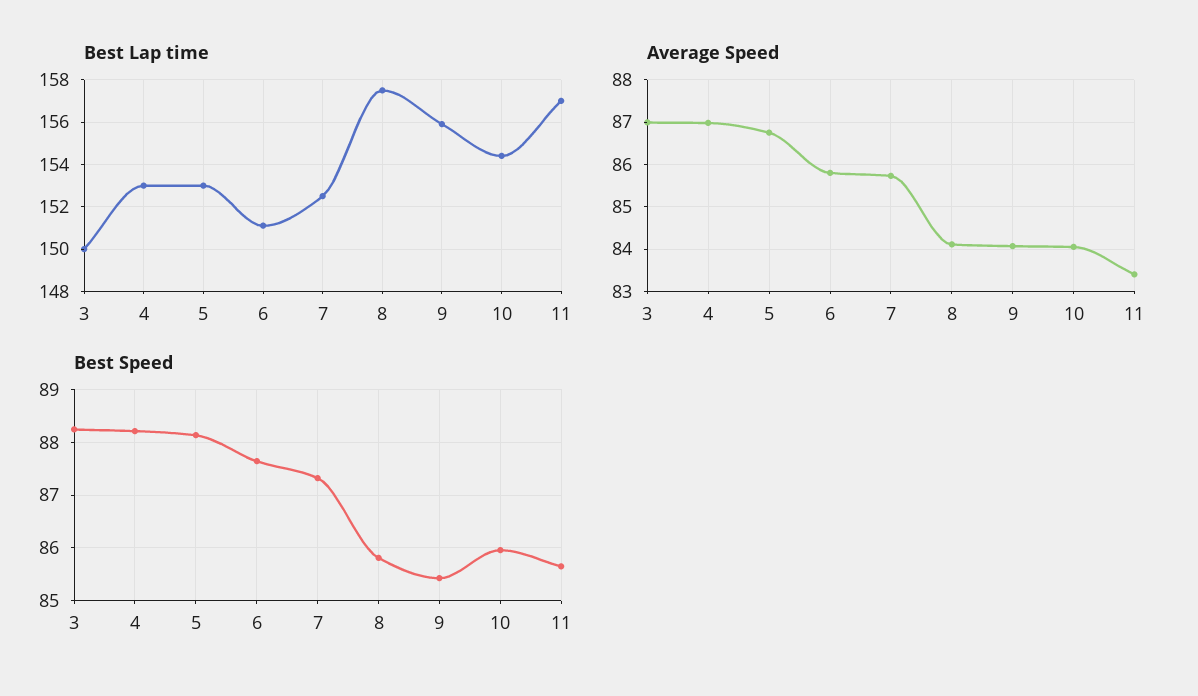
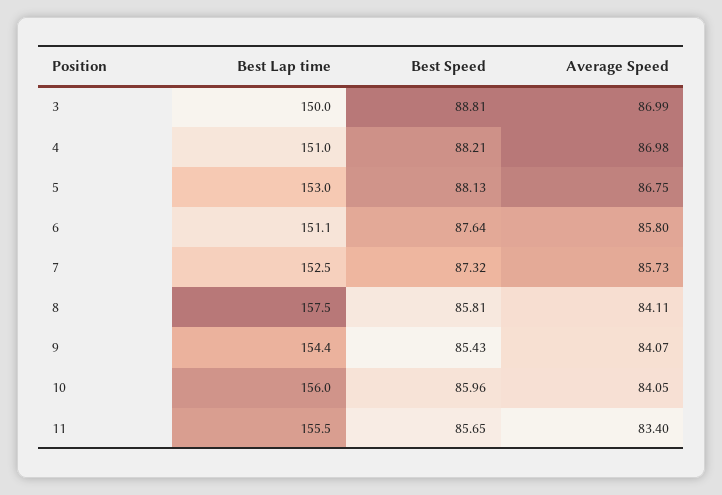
  {
    "Best Lap time": {
      "3": 150,
-     "4": 153,
+     "4": 151,
      "5": 153,
      "6": 151.1,
      "7": 152.5,
      "8": 157.5,
-     "9": 156,
+     "9": 154.4,
-     "10": 154.5,
+     "10": 156,
-     "11": 157
+     "11": 155.5
    },
    "Average Speed": {
      "3": 86.99,
      "4": 86.98,
      "5": 86.75,
      "6": 85.8,
      "7": 85.73,
      "8": 84.11,
      "9": 84.07,
      "10": 84.05,
      "11": 83.4
    },
    "Best Speed": {
-     "3": 88.2,
+     "3": 88.81,
      "4": 88.21,
      "5": 88.13,
      "6": 87.64,
      "7": 87.32,
      "8": 85.81,
      "9": 85.43,
      "10": 85.96,
      "11": 85.65
    }
  }

